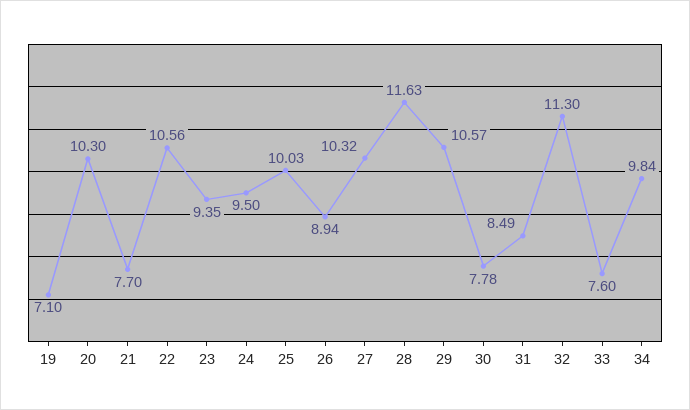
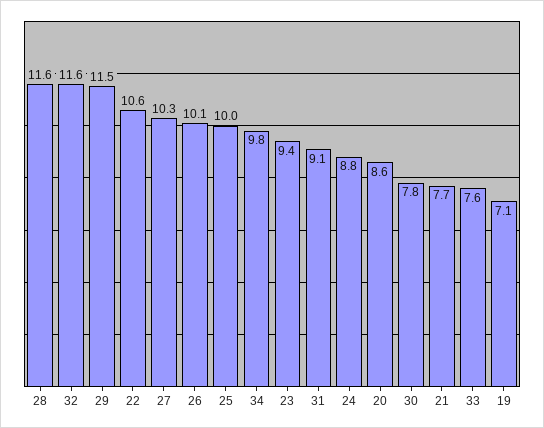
  {
    "19": 7.1,
-   "20": 10.3,
+   "20": 8.6,
    "21": 7.7,
    "22": 10.56,
    "23": 9.35,
-   "24": 9.5,
+   "24": 8.8,
    "25": 10.03,
-   "26": 8.94,
+   "26": 10.1,
    "27": 10.32,
    "28": 11.63,
-   "29": 10.57,
+   "29": 11.5,
    "30": 7.78,
-   "31": 8.49,
+   "31": 9.1,
-   "32": 11.3,
+   "32": 11.6,
    "33": 7.6,
    "34": 9.84
  }

